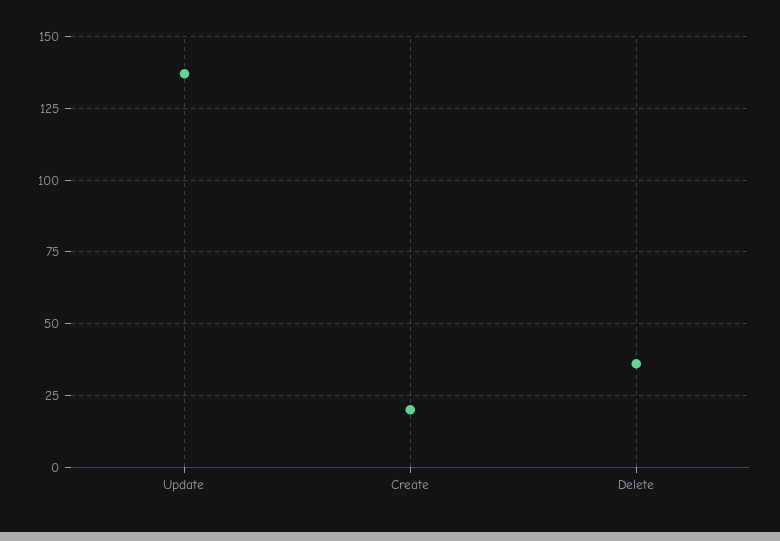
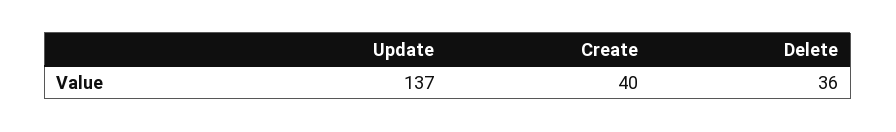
  {
    "Update": 137,
-   "Create": 20,
+   "Create": 40,
    "Delete": 36
  }

